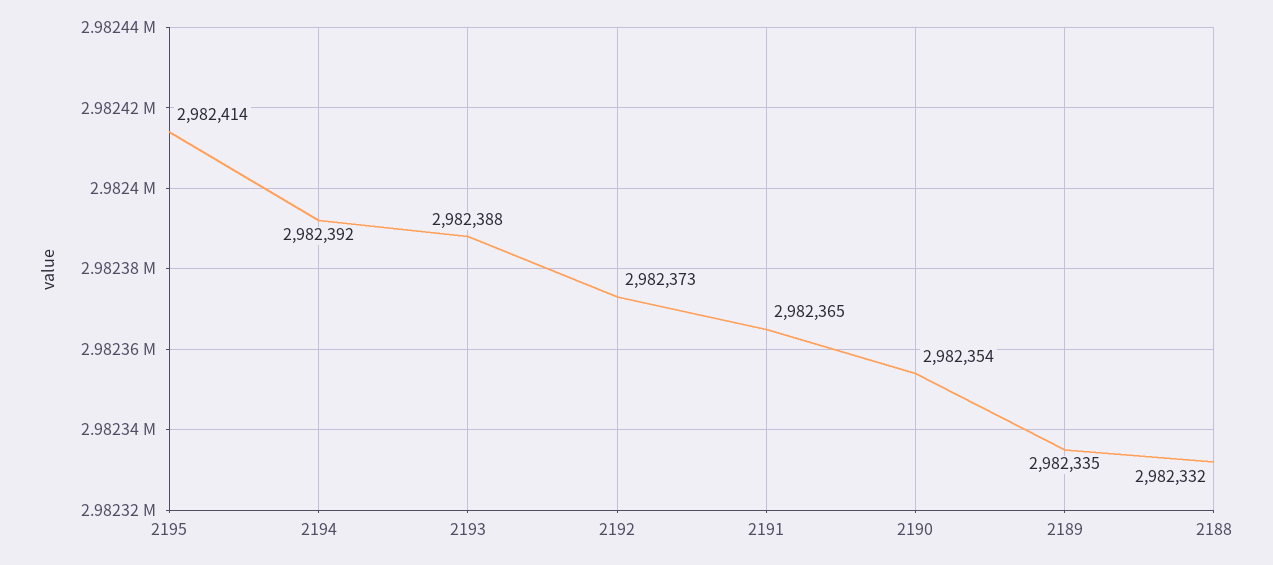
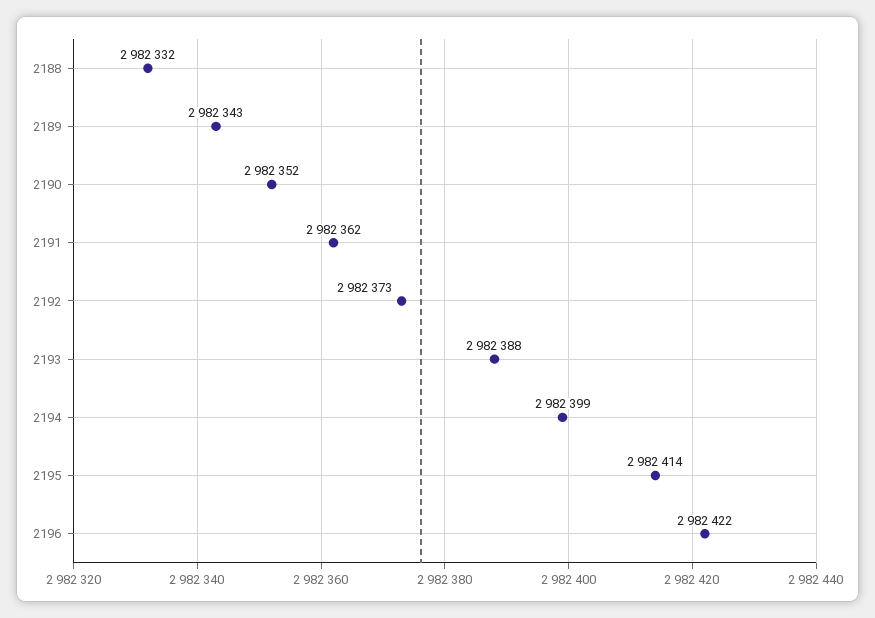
  {
    "2195": 2982414,
-   "2194": 2982392,
+   "2194": 2982399,
    "2193": 2982388,
    "2192": 2982373,
-   "2191": 2982365,
+   "2191": 2982362,
-   "2190": 2982354,
+   "2190": 2982352,
-   "2189": 2982335,
+   "2189": 2982343,
-   "2188": 2982332
+   "2188": 2982332,
+   "2196": 2982422
  }

